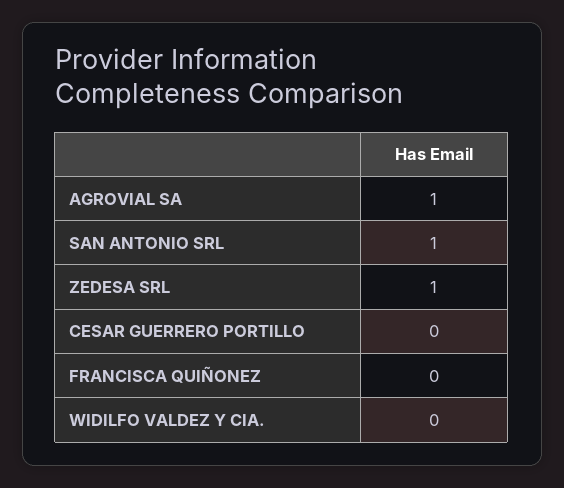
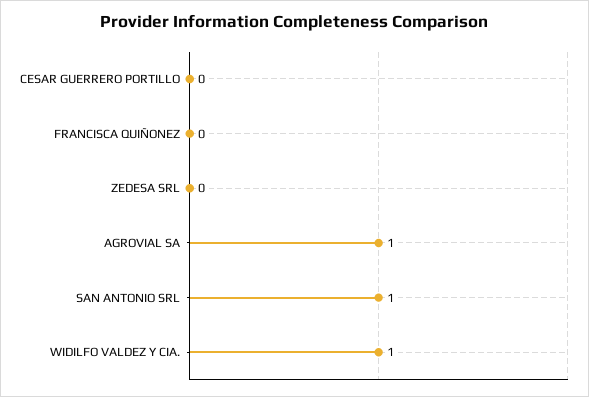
  {
    "AGROVIAL SA": 1,
    "SAN ANTONIO SRL": 1,
-   "ZEDESA SRL": 1,
+   "ZEDESA SRL": 0,
    "CESAR GUERRERO PORTILLO": 0,
    "FRANCISCA QUIÑONEZ": 0,
-   "WIDILFO VALDEZ Y CIA.": 0
+   "WIDILFO VALDEZ Y CIA.": 1
  }

